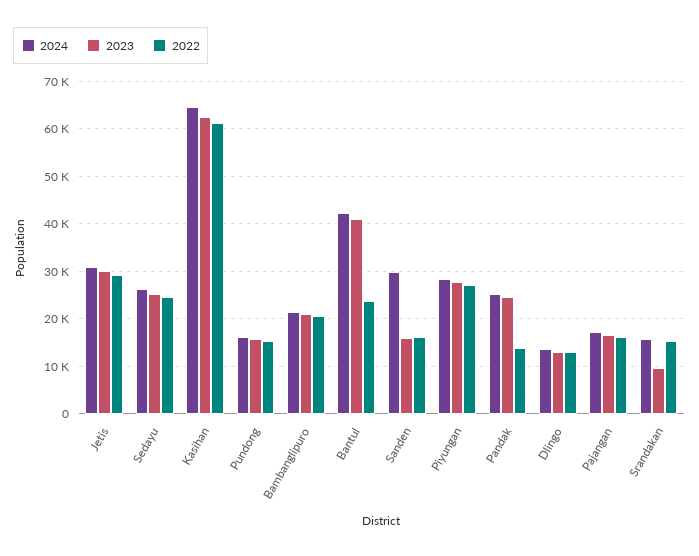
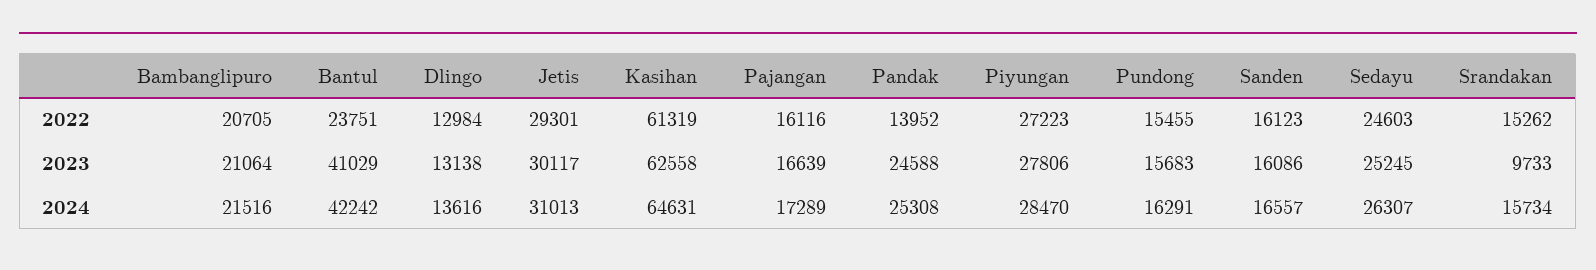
  {
    "2024": {
      "Jetis": 31013,
      "Sedayu": 26307,
      "Kasihan": 64631,
      "Pundong": 16291,
      "Bambanglipuro": 21516,
      "Bantul": 42242,
-     "Sanden": 30000,
+     "Sanden": 16557,
      "Piyungan": 28470,
      "Pandak": 25308,
      "Dlingo": 13616,
      "Pajangan": 17289,
      "Srandakan": 15734
    },
    "2023": {
      "Jetis": 30117,
      "Sedayu": 25245,
      "Kasihan": 62558,
      "Pundong": 15683,
      "Bambanglipuro": 21064,
      "Bantul": 41029,
      "Sanden": 16086,
      "Piyungan": 27806,
      "Pandak": 24588,
      "Dlingo": 13138,
      "Pajangan": 16639,
      "Srandakan": 9733
    },
    "2022": {
      "Jetis": 29301,
      "Sedayu": 24603,
      "Kasihan": 61319,
      "Pundong": 15455,
      "Bambanglipuro": 20705,
      "Bantul": 23751,
      "Sanden": 16123,
      "Piyungan": 27223,
      "Pandak": 13952,
      "Dlingo": 12984,
      "Pajangan": 16116,
      "Srandakan": 15262
    }
  }

